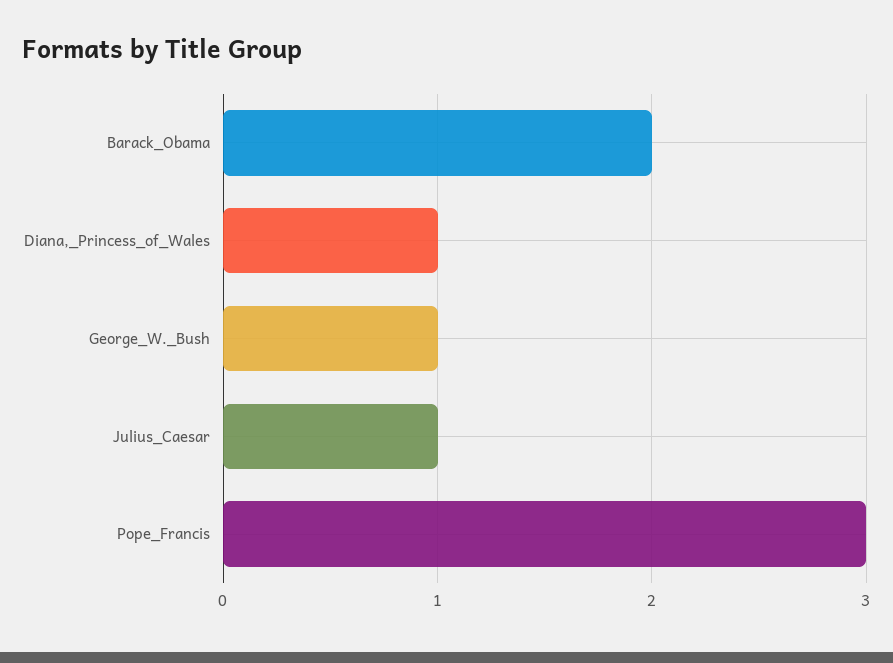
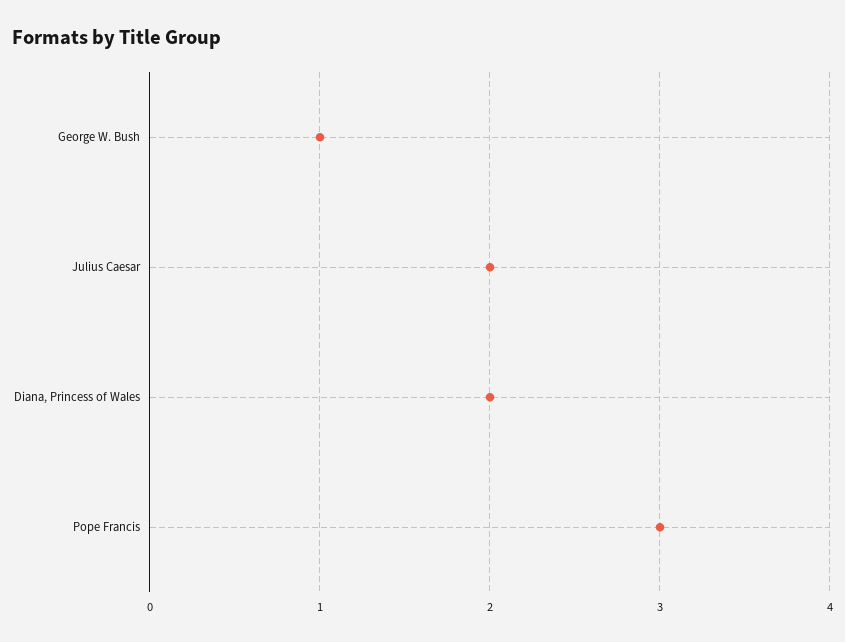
  {
-   "Barack_Obama": 2,
-   "Diana,_Princess_of_Wales": 1,
+   "Diana,_Princess_of_Wales": 2,
    "George_W._Bush": 1,
-   "Julius_Caesar": 1,
+   "Julius_Caesar": 2,
    "Pope_Francis": 3
  }

